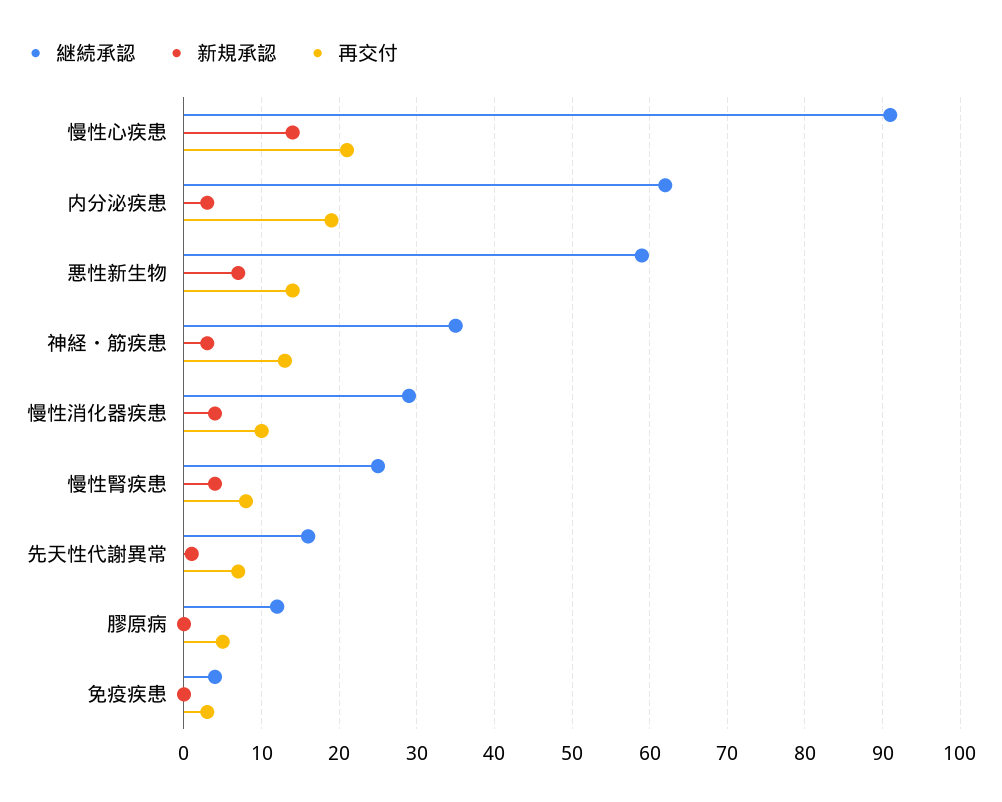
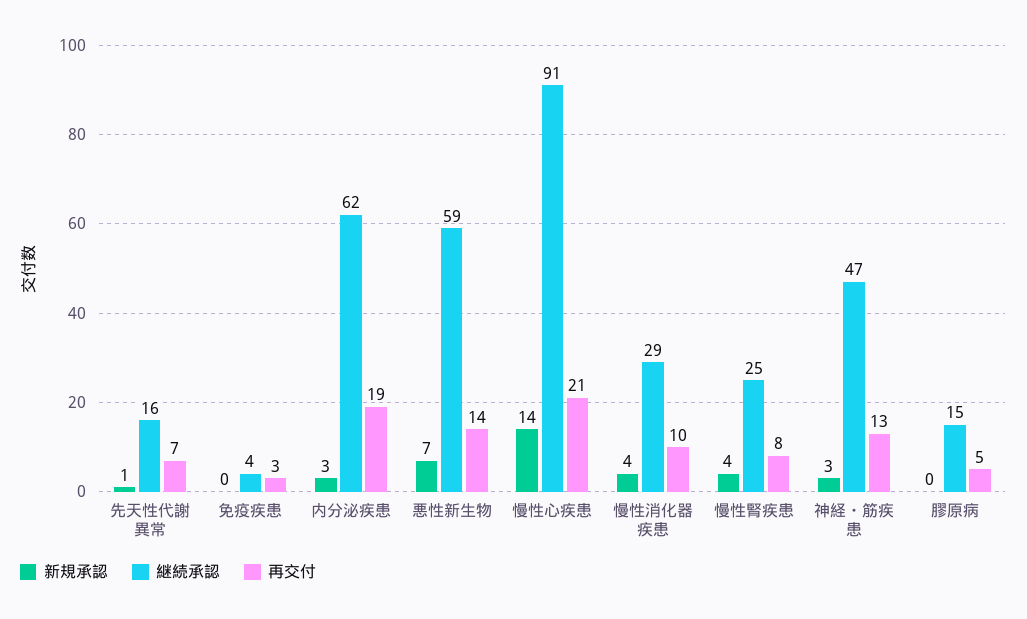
  {
    "継続承認": {
      "慢性心疾患": 91,
      "内分泌疾患": 62,
      "悪性新生物": 59,
-     "神経・筋疾患": 35,
+     "神経・筋疾患": 47,
      "慢性消化器疾患": 29,
      "慢性腎疾患": 25,
      "先天性代謝異常": 16,
-     "膠原病": 12,
+     "膠原病": 15,
      "免疫疾患": 4
    },
    "新規承認": {
      "慢性心疾患": 14,
      "内分泌疾患": 3,
      "悪性新生物": 7,
      "神経・筋疾患": 3,
      "慢性消化器疾患": 4,
      "慢性腎疾患": 4,
      "先天性代謝異常": 1,
      "膠原病": 0,
      "免疫疾患": 0
    },
    "再交付": {
      "慢性心疾患": 21,
      "内分泌疾患": 19,
      "悪性新生物": 14,
      "神経・筋疾患": 13,
      "慢性消化器疾患": 10,
      "慢性腎疾患": 8,
      "先天性代謝異常": 7,
      "膠原病": 5,
      "免疫疾患": 3
    }
  }

